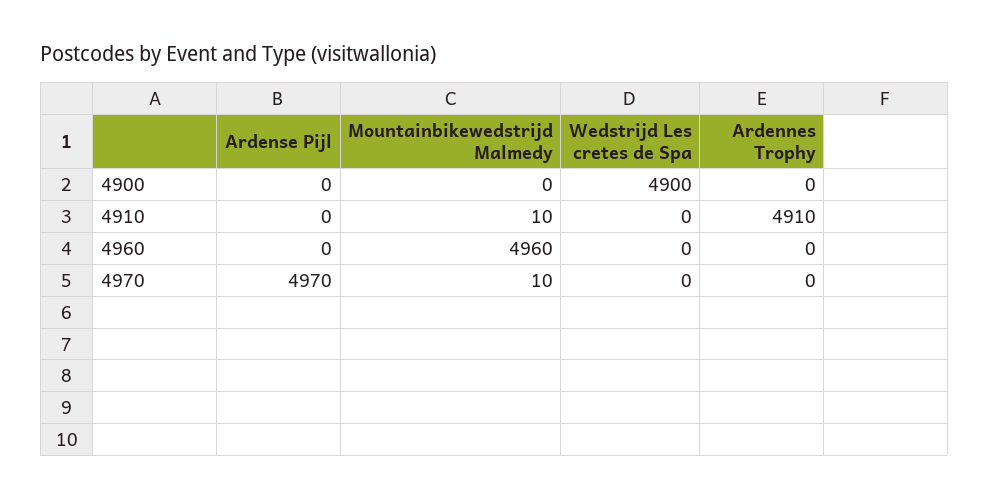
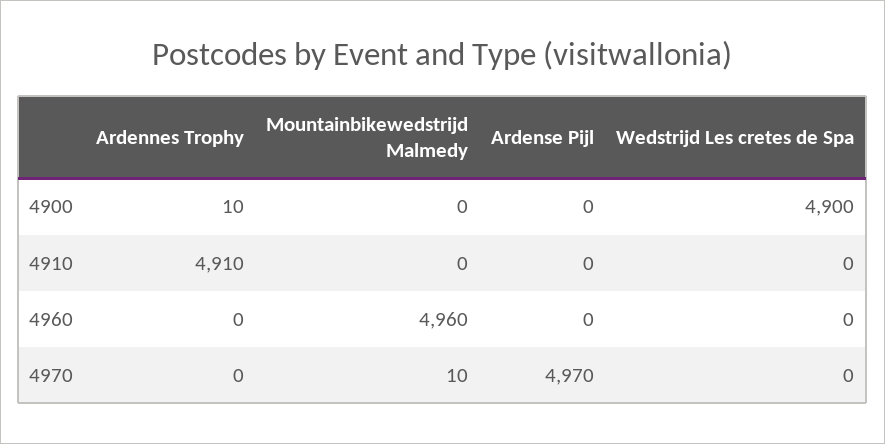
  {
    "Ardense Pijl": {
      "4900": 0,
      "4910": 0,
      "4960": 0,
      "4970": 4970
    },
    "Mountainbikewedstrijd Malmedy": {
      "4900": 0,
-     "4910": 10,
+     "4910": 0,
      "4960": 4960,
      "4970": 10
    },
    "Wedstrijd Les cretes de Spa": {
      "4900": 4900,
      "4910": 0,
      "4960": 0,
      "4970": 0
    },
    "Ardennes Trophy": {
-     "4900": 0,
+     "4900": 10,
      "4910": 4910,
      "4960": 0,
      "4970": 0
    }
  }

